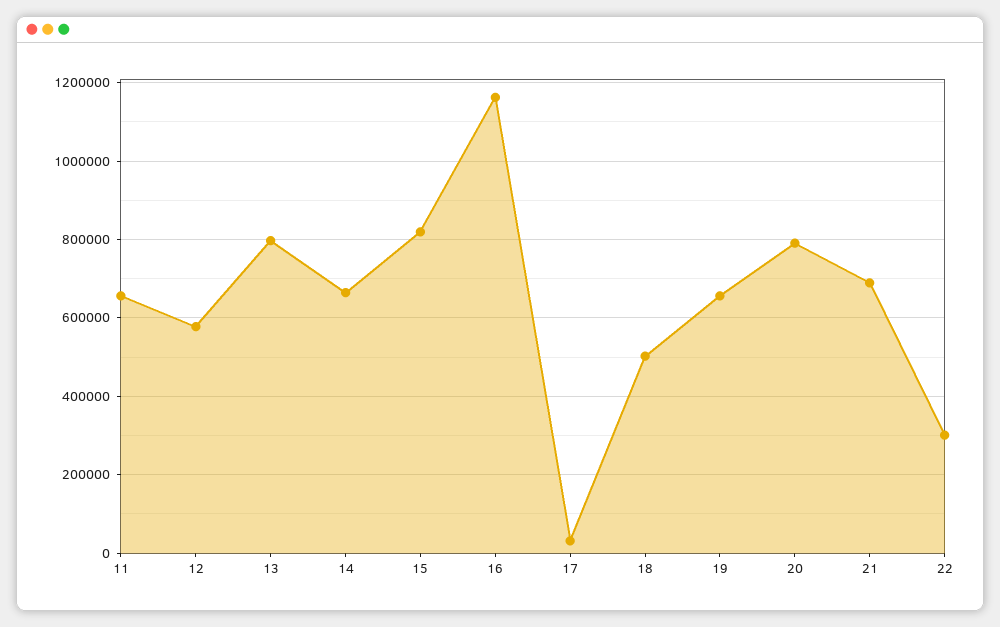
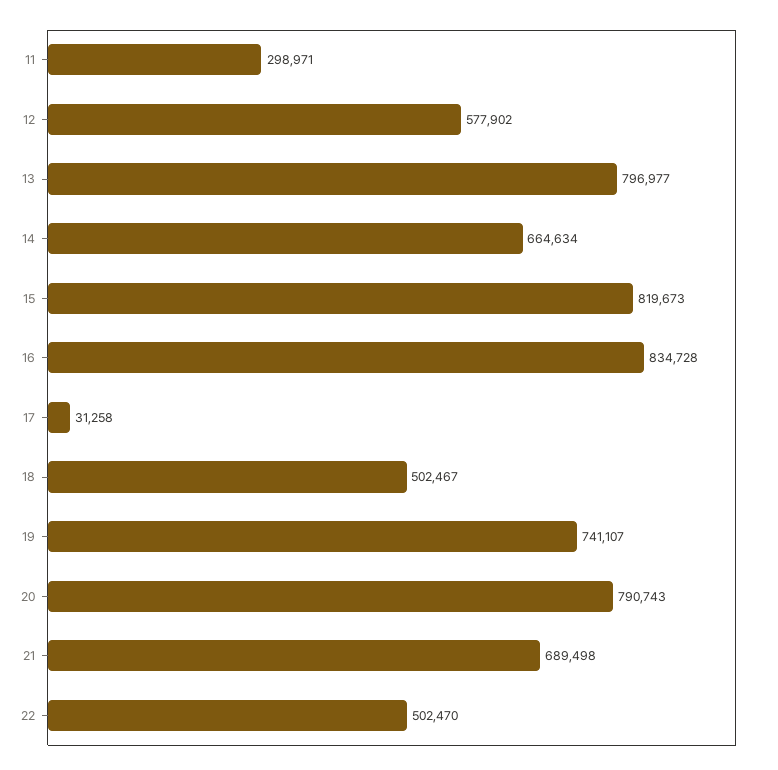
  {
-   "11": 660000,
+   "11": 298971,
    "12": 577902,
    "13": 796977,
    "14": 664634,
    "15": 819673,
-   "16": 1160000,
+   "16": 834728,
    "17": 31258,
    "18": 502467,
-   "19": 660000,
+   "19": 741107,
    "20": 790743,
    "21": 689498,
-   "22": 300000
+   "22": 502470
  }

